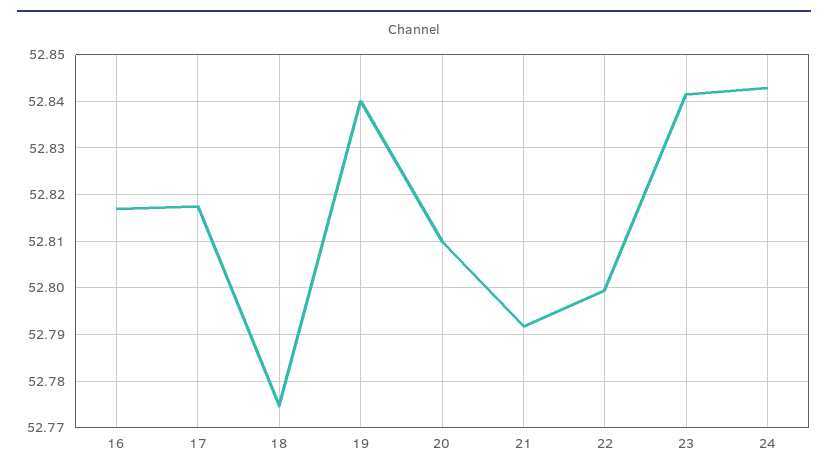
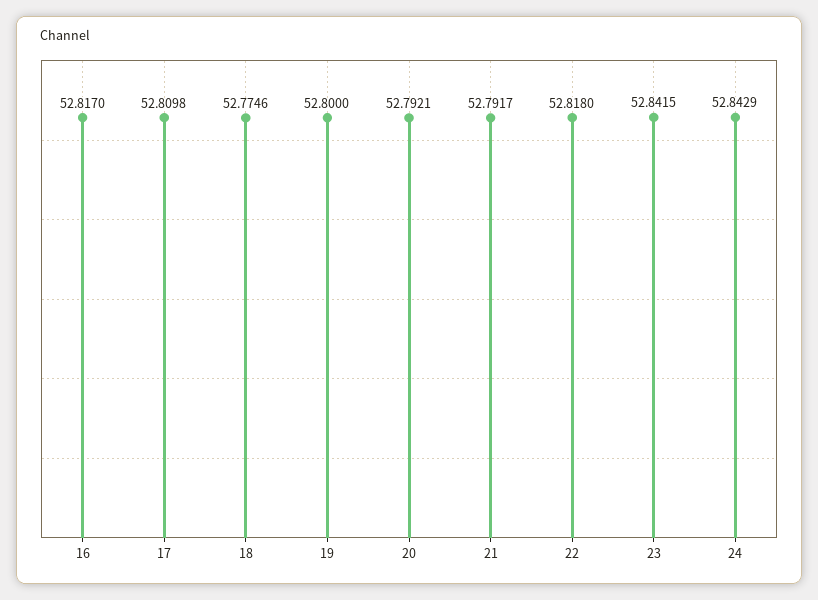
  {
    "16": 52.817,
-   "17": 52.818,
+   "17": 52.8098,
    "18": 52.7746,
-   "19": 52.84,
+   "19": 52.8,
-   "20": 52.81,
+   "20": 52.7921,
    "21": 52.7917,
-   "22": 52.8,
+   "22": 52.818,
    "23": 52.8415,
    "24": 52.8429
  }

